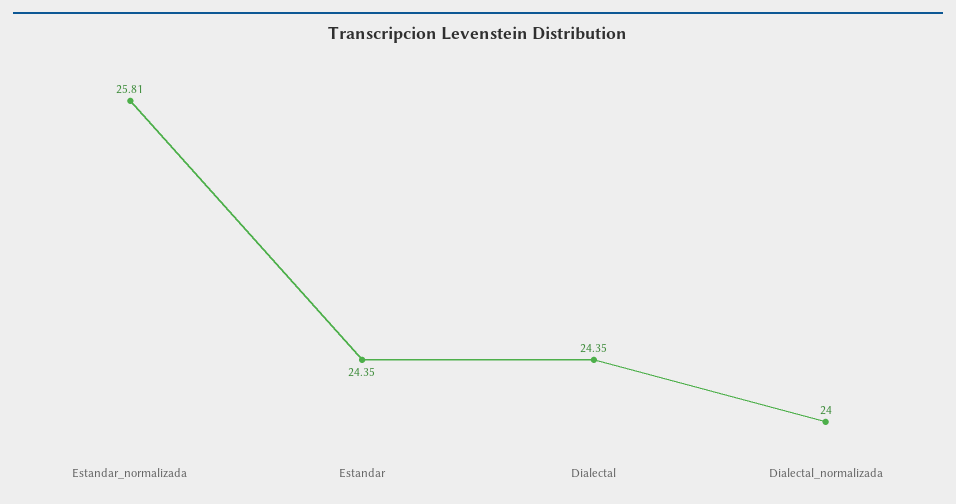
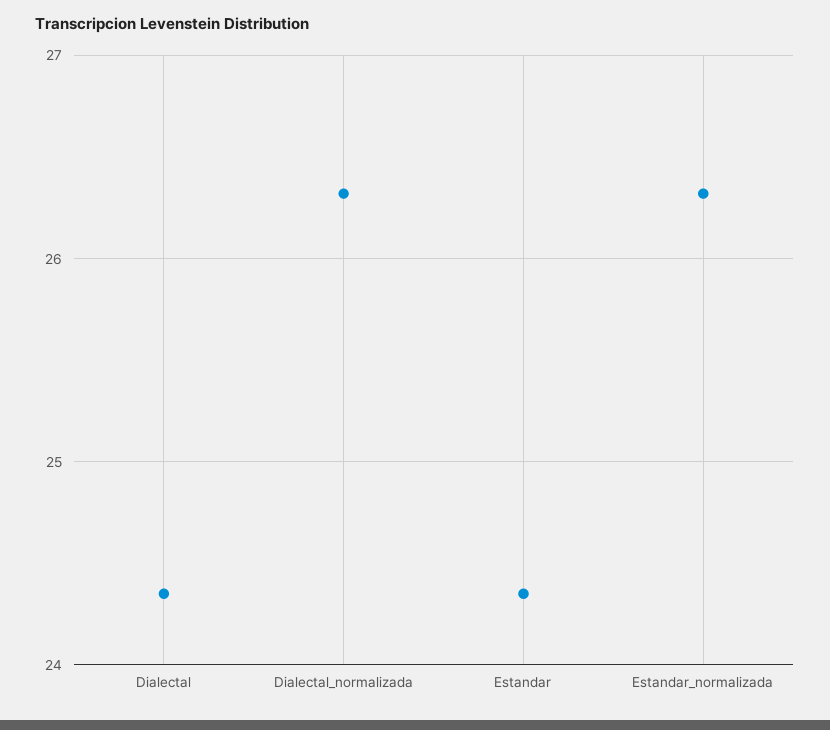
  {
-   "Estandar_normalizada": 25.81,
+   "Estandar_normalizada": 26.3,
    "Estandar": 24.35,
    "Dialectal": 24.35,
-   "Dialectal_normalizada": 24
+   "Dialectal_normalizada": 26.3
  }

